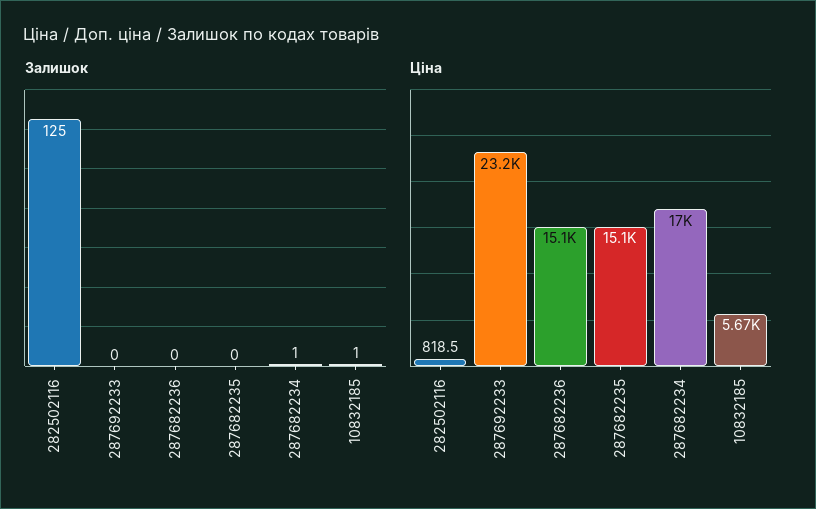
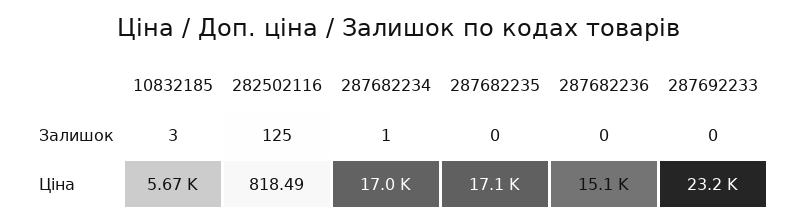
  {
    "Залишок": {
      "282502116": 125,
      "287692233": 0,
      "287682236": 0,
      "287682235": 0,
      "287682234": 1,
-     "10832185": 1
+     "10832185": 3
    },
    "Ціна": {
      "282502116": 818.49,
      "287692233": 23200,
      "287682236": 15100,
-     "287682235": 15100,
+     "287682235": 17100,
      "287682234": 17000,
      "10832185": 5670
    }
  }

